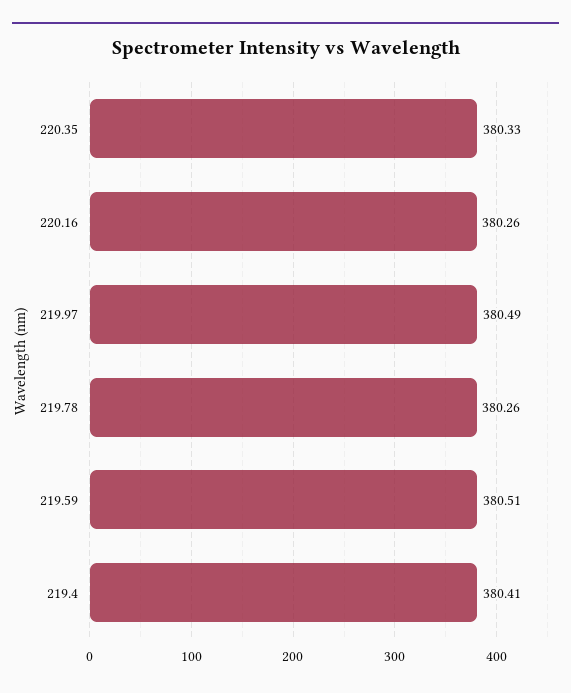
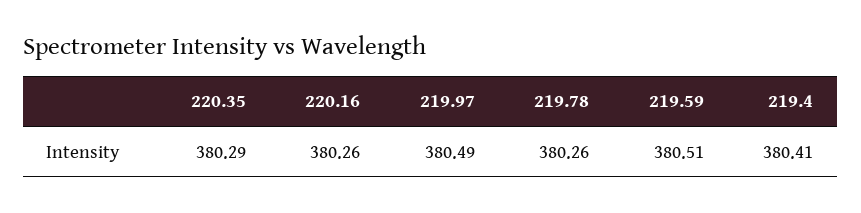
  {
-   "220.35": 380.33,
+   "220.35": 380.29,
    "220.16": 380.26,
    "219.97": 380.49,
    "219.78": 380.26,
    "219.59": 380.51,
    "219.4": 380.41
  }

